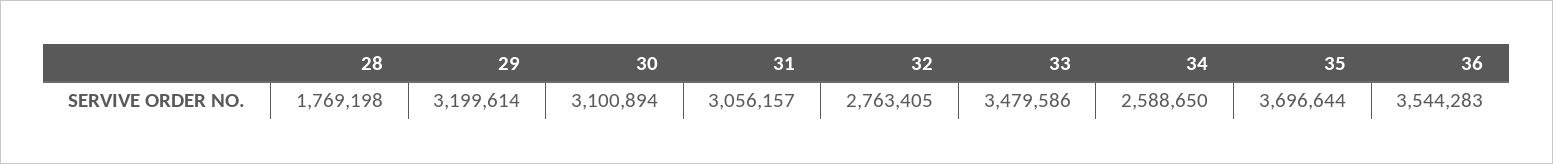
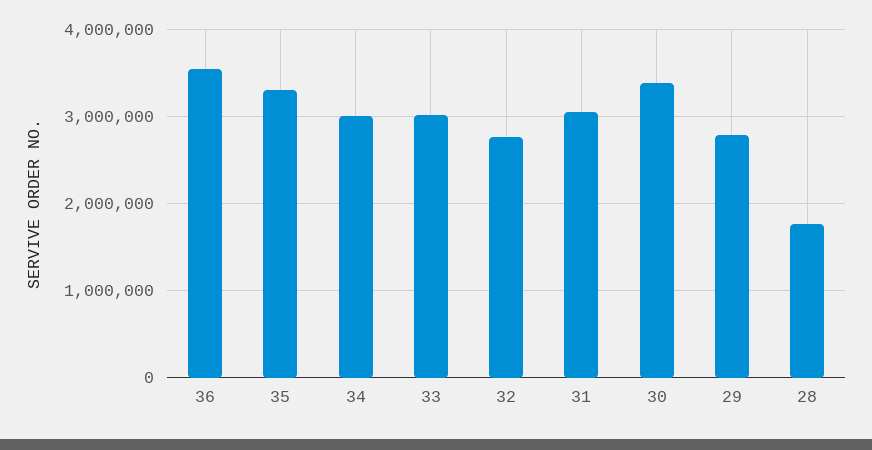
  {
    "28": 1769198,
-   "29": 3199614,
+   "29": 2800000,
-   "30": 3100894,
+   "30": 3400000,
    "31": 3056157,
    "32": 2763405,
-   "33": 3479586,
+   "33": 3000000,
-   "34": 2588650,
+   "34": 3000000,
-   "35": 3696644,
+   "35": 3300000,
    "36": 3544283
  }

